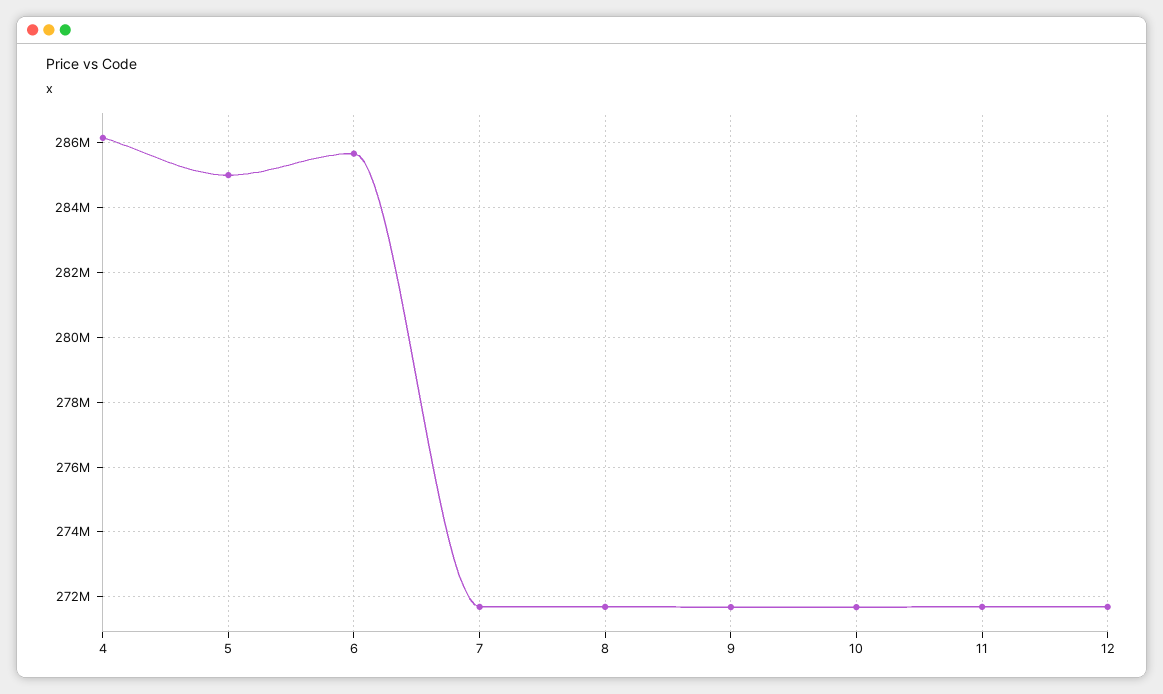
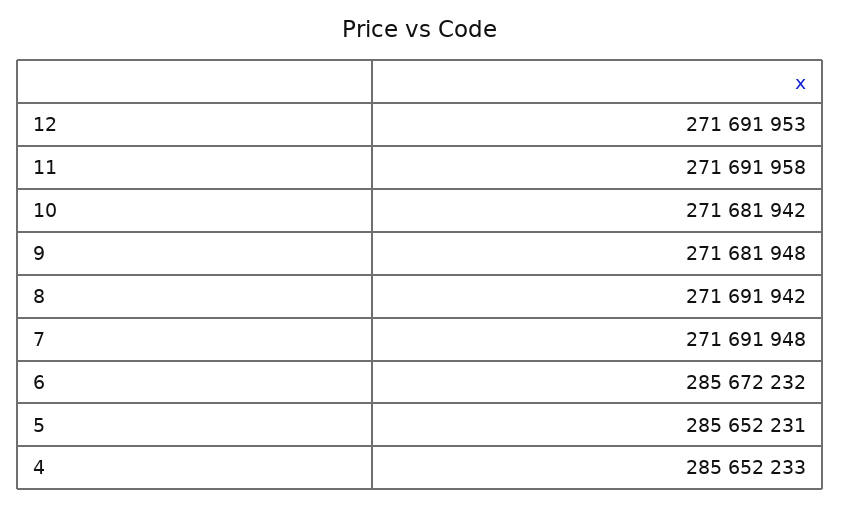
  {
-   "4": 286200000,
+   "4": 285652233,
-   "5": 285000000,
+   "5": 285652231,
    "6": 285672232,
    "7": 271691948,
    "8": 271691942,
    "9": 271681948,
    "10": 271681942,
    "11": 271691958,
    "12": 271691953
  }

